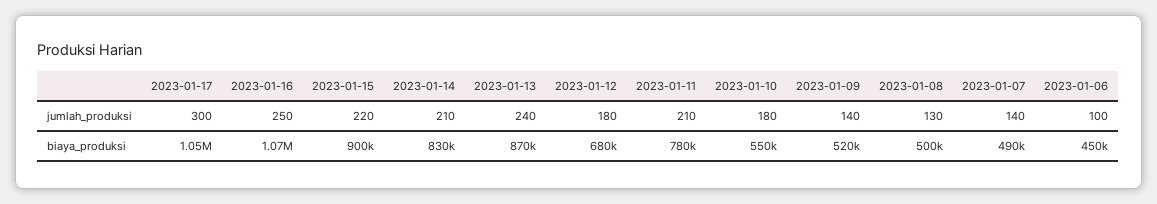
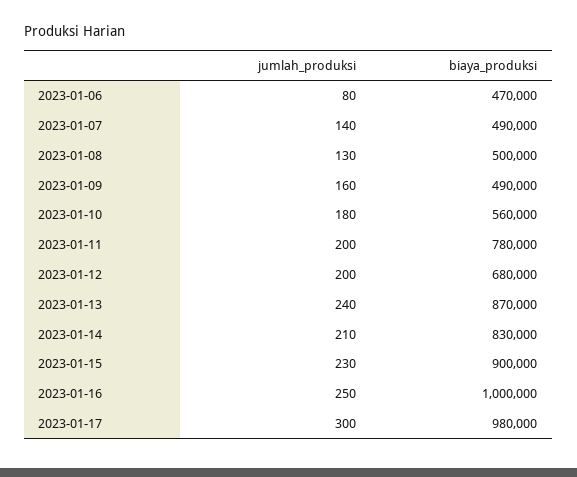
  {
    "2023-01-17": {
      "jumlah_produksi": 300,
-     "biaya_produksi": 1050000
+     "biaya_produksi": 980000
    },
    "2023-01-16": {
      "jumlah_produksi": 250,
-     "biaya_produksi": 1070000
+     "biaya_produksi": 1000000
    },
    "2023-01-15": {
-     "jumlah_produksi": 220,
+     "jumlah_produksi": 230,
      "biaya_produksi": 900000
    },
    "2023-01-14": {
      "jumlah_produksi": 210,
      "biaya_produksi": 830000
    },
    "2023-01-13": {
      "jumlah_produksi": 240,
      "biaya_produksi": 870000
    },
    "2023-01-12": {
-     "jumlah_produksi": 180,
+     "jumlah_produksi": 200,
      "biaya_produksi": 680000
    },
    "2023-01-11": {
-     "jumlah_produksi": 210,
+     "jumlah_produksi": 200,
      "biaya_produksi": 780000
    },
    "2023-01-10": {
      "jumlah_produksi": 180,
-     "biaya_produksi": 550000
+     "biaya_produksi": 560000
    },
    "2023-01-09": {
-     "jumlah_produksi": 140,
+     "jumlah_produksi": 160,
-     "biaya_produksi": 520000
+     "biaya_produksi": 490000
    },
    "2023-01-08": {
      "jumlah_produksi": 130,
      "biaya_produksi": 500000
    },
    "2023-01-07": {
      "jumlah_produksi": 140,
      "biaya_produksi": 490000
    },
    "2023-01-06": {
-     "jumlah_produksi": 100,
+     "jumlah_produksi": 80,
-     "biaya_produksi": 450000
+     "biaya_produksi": 470000
    }
  }

